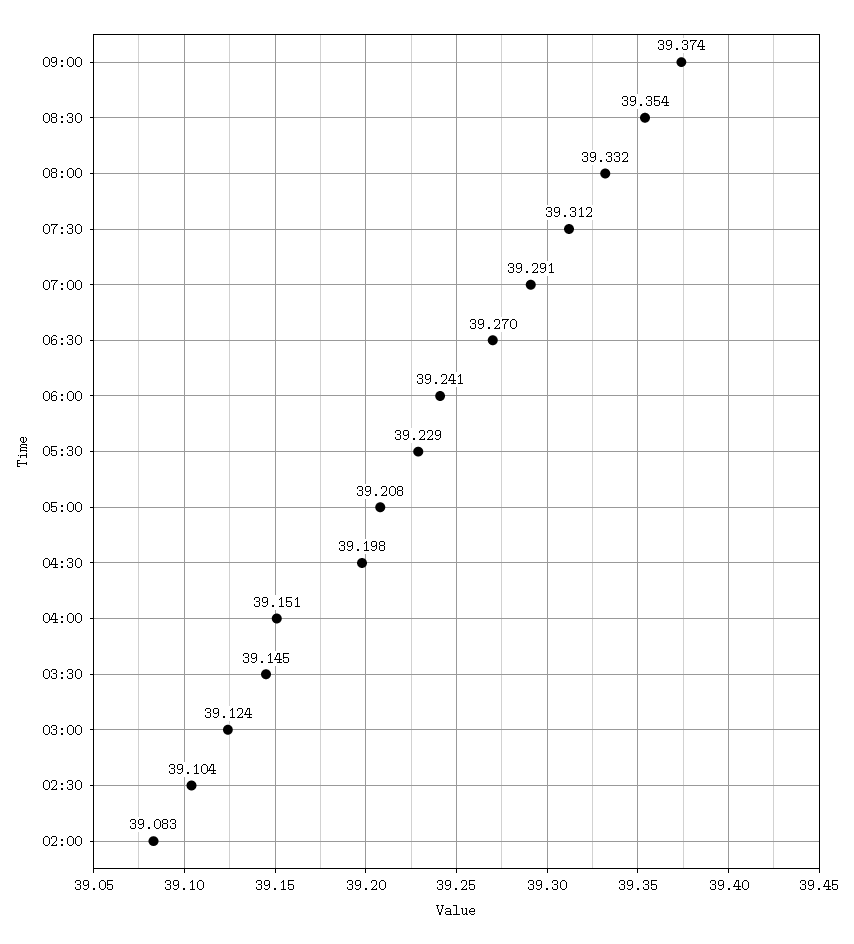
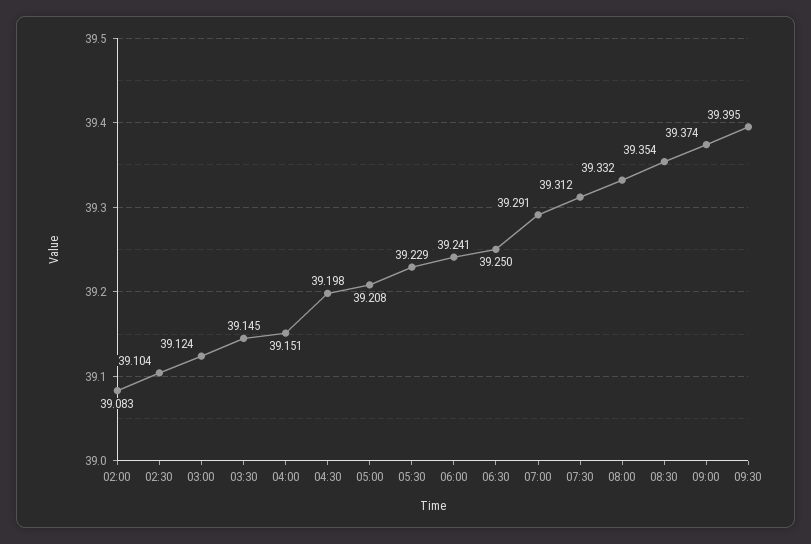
  {
    "09:00": 39.374,
    "08:30": 39.354,
    "08:00": 39.332,
    "07:30": 39.312,
    "07:00": 39.291,
-   "06:30": 39.27,
+   "06:30": 39.25,
    "06:00": 39.241,
    "05:30": 39.229,
    "05:00": 39.208,
    "04:30": 39.198,
    "04:00": 39.151,
    "03:30": 39.145,
    "03:00": 39.124,
    "02:30": 39.104,
-   "02:00": 39.083
+   "02:00": 39.083,
+   "09:30": 39.395
  }

